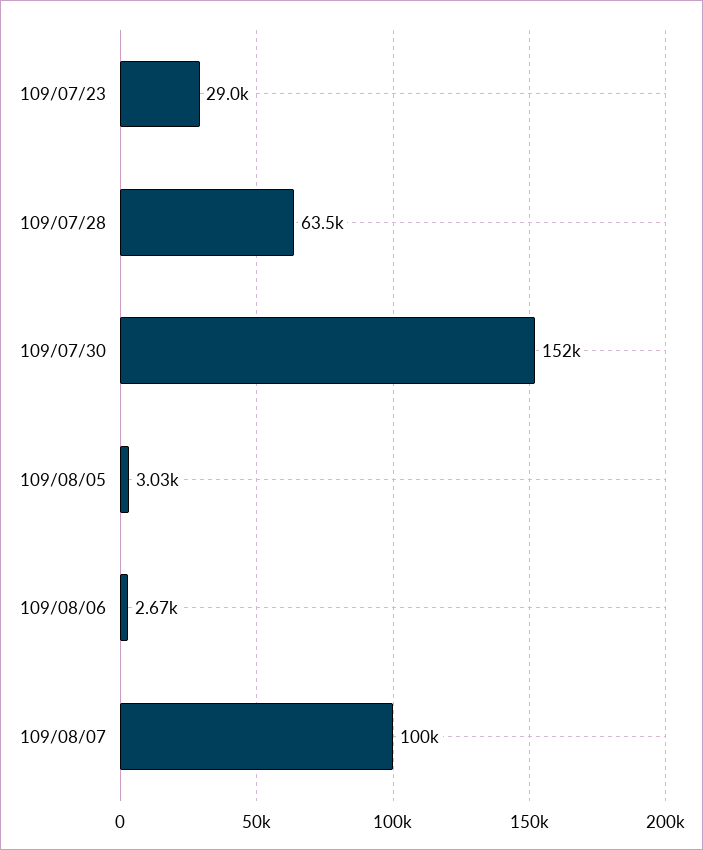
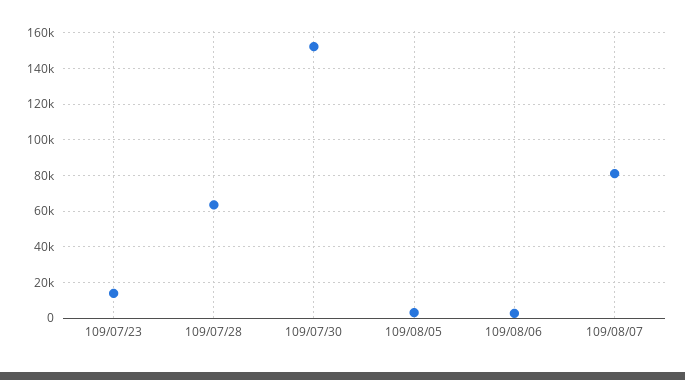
  {
-   "109/07/23": 29000,
+   "109/07/23": 15000,
    "109/07/28": 63500,
    "109/07/30": 152000,
    "109/08/05": 3030,
    "109/08/06": 2670,
-   "109/08/07": 100000
+   "109/08/07": 80000
  }

